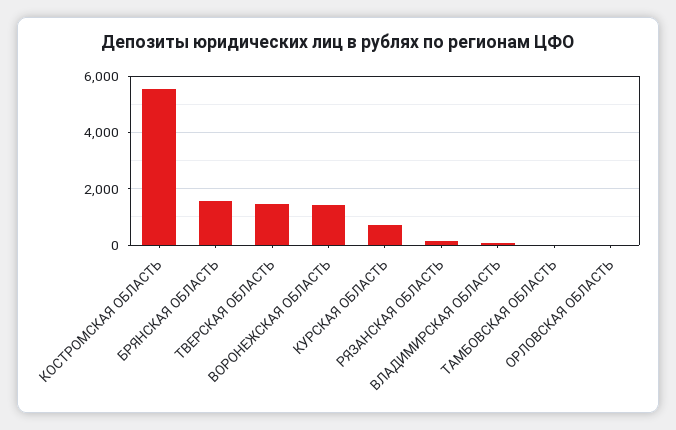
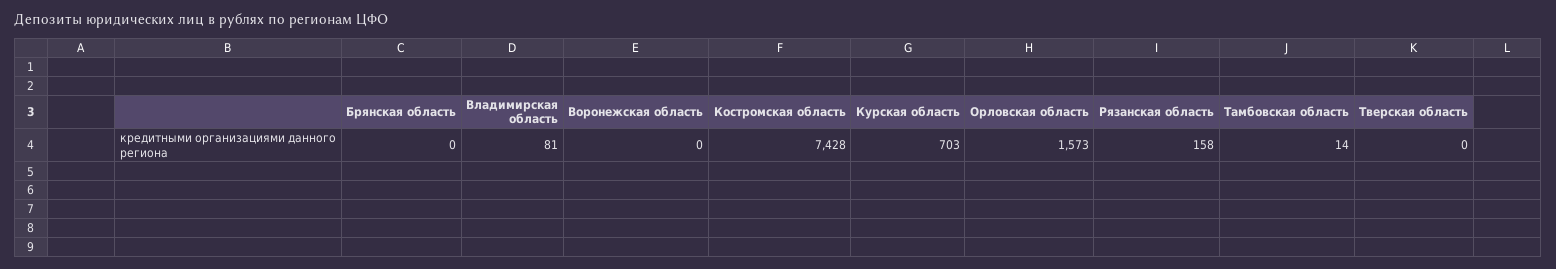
  {
-   "КОСТРОМСКАЯ ОБЛАСТЬ": 5500,
+   "КОСТРОМСКАЯ ОБЛАСТЬ": 7428,
-   "БРЯНСКАЯ ОБЛАСТЬ": 1500,
+   "БРЯНСКАЯ ОБЛАСТЬ": 0,
-   "ТВЕРСКАЯ ОБЛАСТЬ": 1500,
+   "ТВЕРСКАЯ ОБЛАСТЬ": 0,
-   "ВОРОНЕЖСКАЯ ОБЛАСТЬ": 1500,
+   "ВОРОНЕЖСКАЯ ОБЛАСТЬ": 0,
    "КУРСКАЯ ОБЛАСТЬ": 703,
    "РЯЗАНСКАЯ ОБЛАСТЬ": 158,
    "ВЛАДИМИРСКАЯ ОБЛАСТЬ": 81,
    "ТАМБОВСКАЯ ОБЛАСТЬ": 14,
-   "ОРЛОВСКАЯ ОБЛАСТЬ": 0
+   "ОРЛОВСКАЯ ОБЛАСТЬ": 1573
  }

